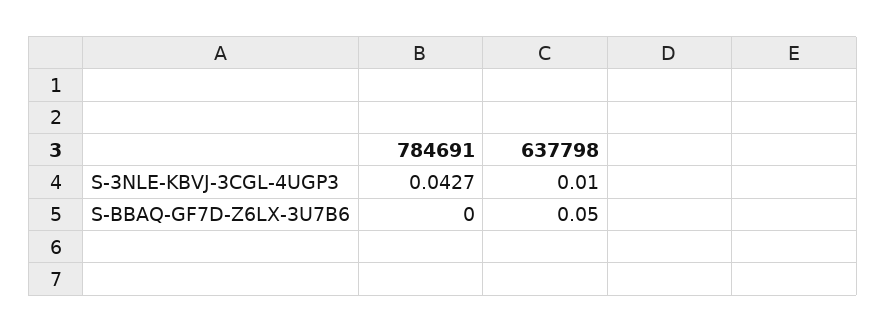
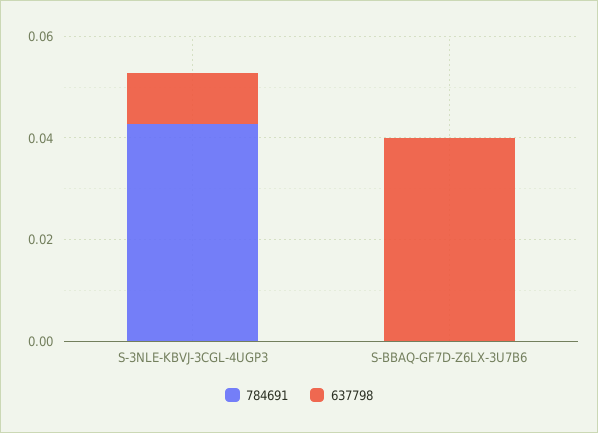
  {
    "784691": {
      "S-3NLE-KBVJ-3CGL-4UGP3": 0.0427,
      "S-BBAQ-GF7D-Z6LX-3U7B6": 0
    },
    "637798": {
      "S-3NLE-KBVJ-3CGL-4UGP3": 0.01,
-     "S-BBAQ-GF7D-Z6LX-3U7B6": 0.05
+     "S-BBAQ-GF7D-Z6LX-3U7B6": 0.04
    }
  }

